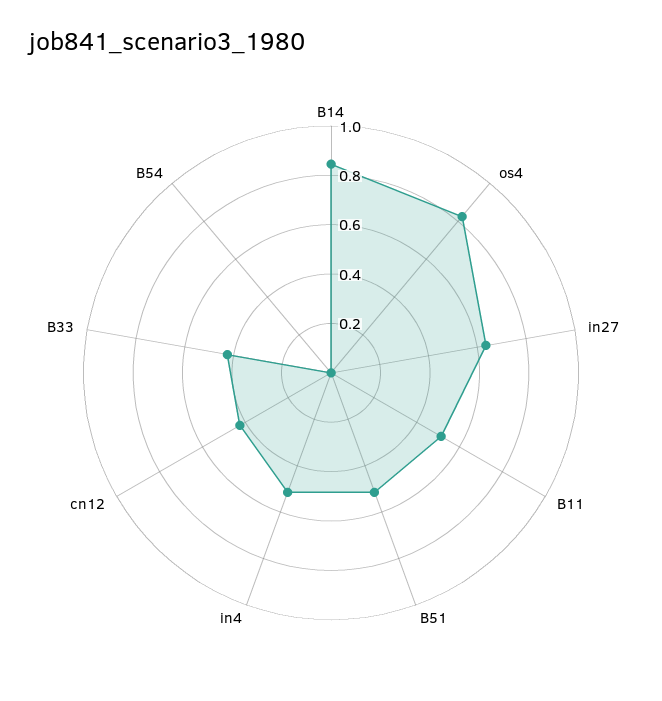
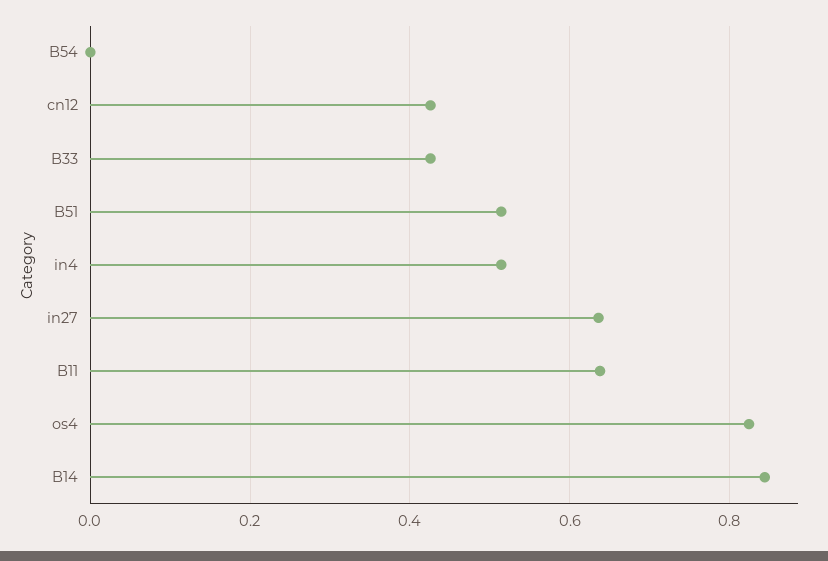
  {
    "B14": 0.84,
    "os4": 0.82,
    "in27": 0.64,
-   "B11": 0.5,
+   "B11": 0.64,
    "B51": 0.52,
    "in4": 0.52,
    "cn12": 0.42,
    "B33": 0.42,
    "B54": 0
  }

